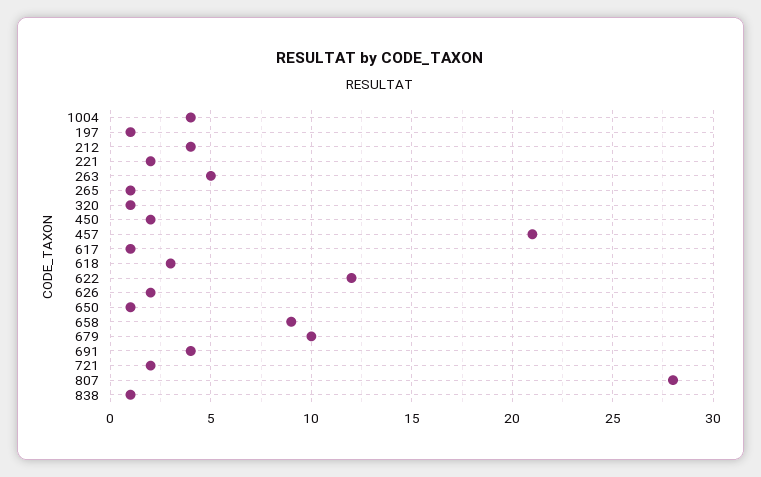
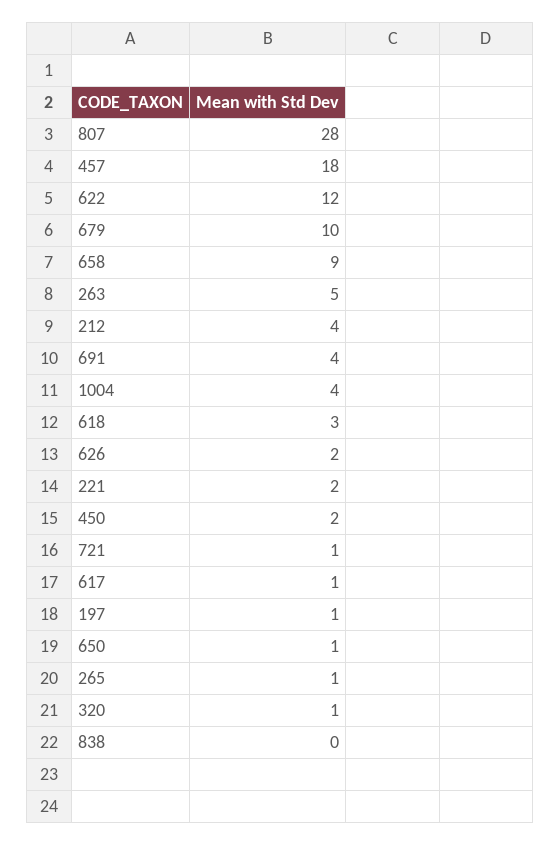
  {
    "1004": 4,
    "197": 1,
    "212": 4,
    "221": 2,
    "263": 5,
    "265": 1,
    "320": 1,
    "450": 2,
-   "457": 21,
+   "457": 18,
    "617": 1,
    "618": 3,
    "622": 12,
    "626": 2,
    "650": 1,
    "658": 9,
    "679": 10,
    "691": 4,
-   "721": 2,
+   "721": 1,
    "807": 28,
-   "838": 1
+   "838": 0
  }

